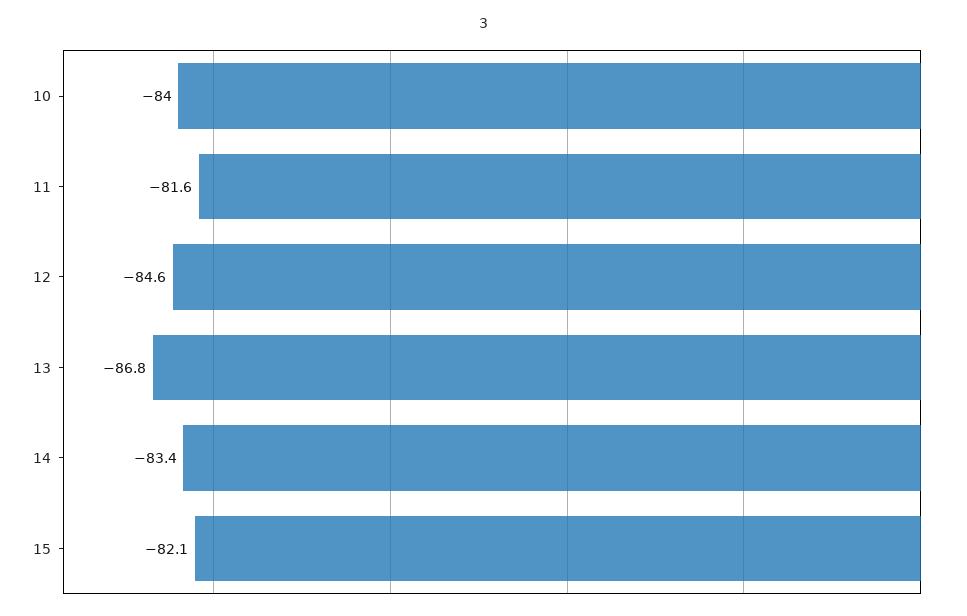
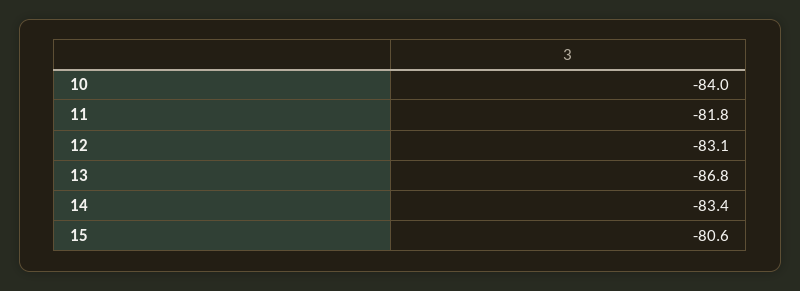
  {
    "10": -84,
-   "11": -81.6,
+   "11": -81.8,
-   "12": -84.6,
+   "12": -83.1,
    "13": -86.8,
    "14": -83.4,
-   "15": -82.1
+   "15": -80.6
  }

